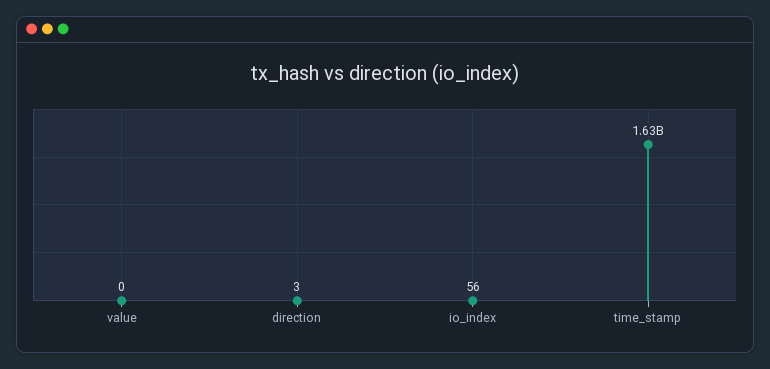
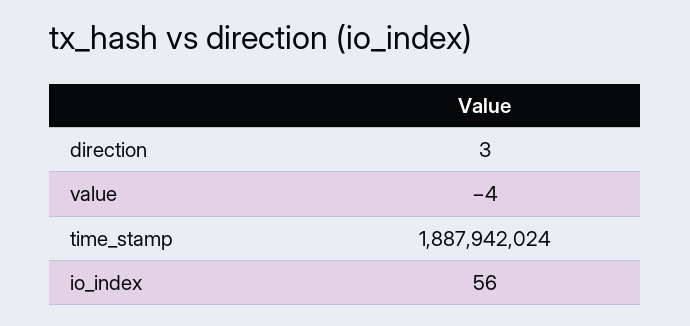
  {
-   "value": 0,
+   "value": -4,
    "direction": 3,
    "io_index": 56,
-   "time_stamp": 1630000000
+   "time_stamp": 1887942024
  }

